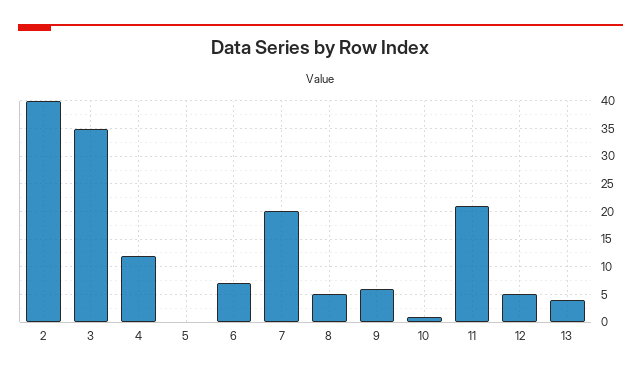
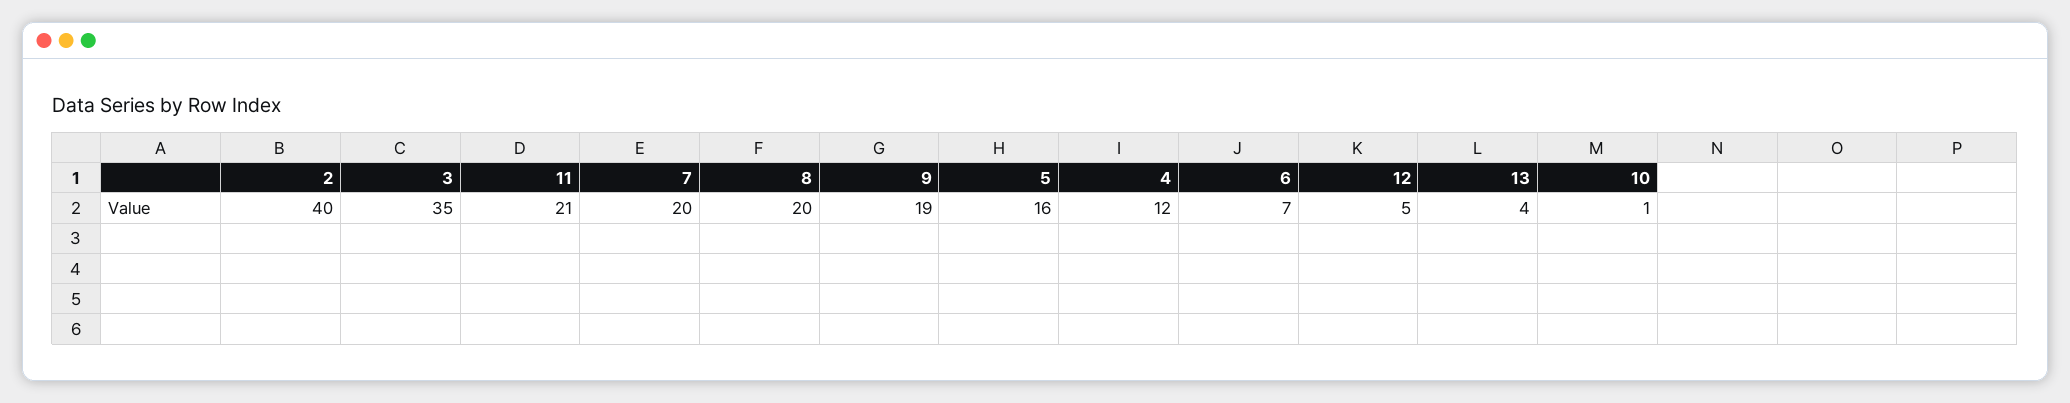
  {
    "2": 40,
    "3": 35,
    "4": 12,
-   "5": 0,
+   "5": 16,
    "6": 7,
    "7": 20,
-   "8": 5,
+   "8": 20,
-   "9": 5,
+   "9": 19,
    "10": 1,
    "11": 21,
    "12": 5,
    "13": 4
  }

